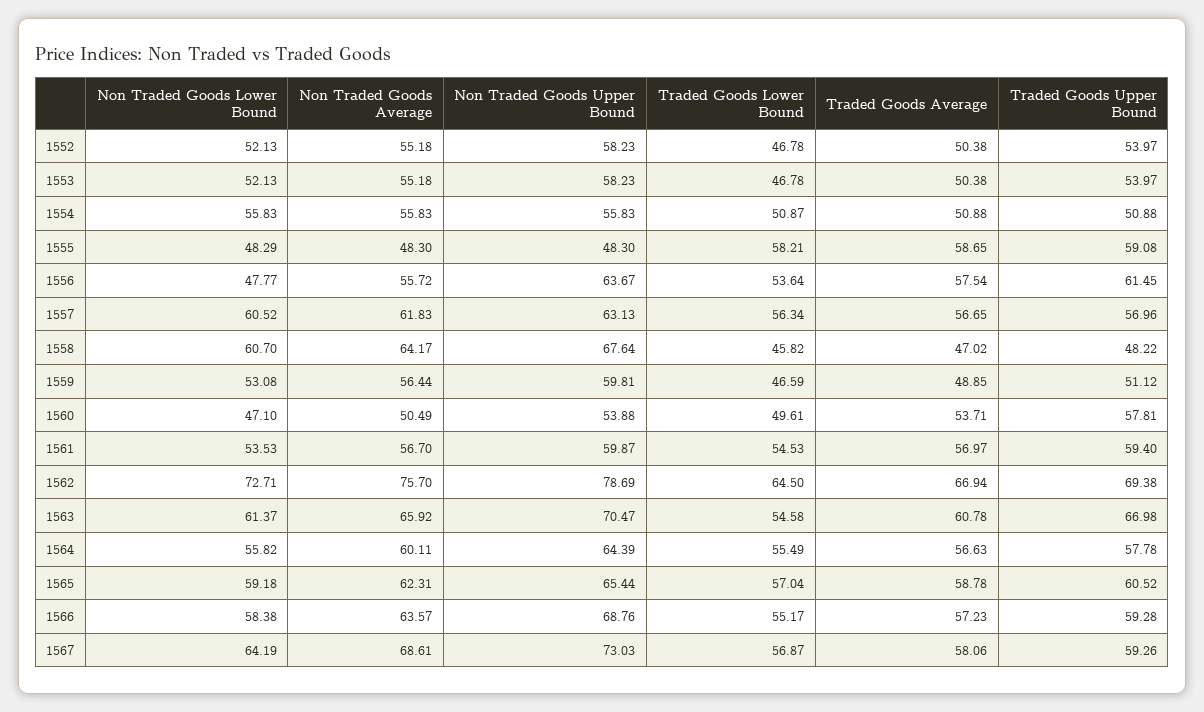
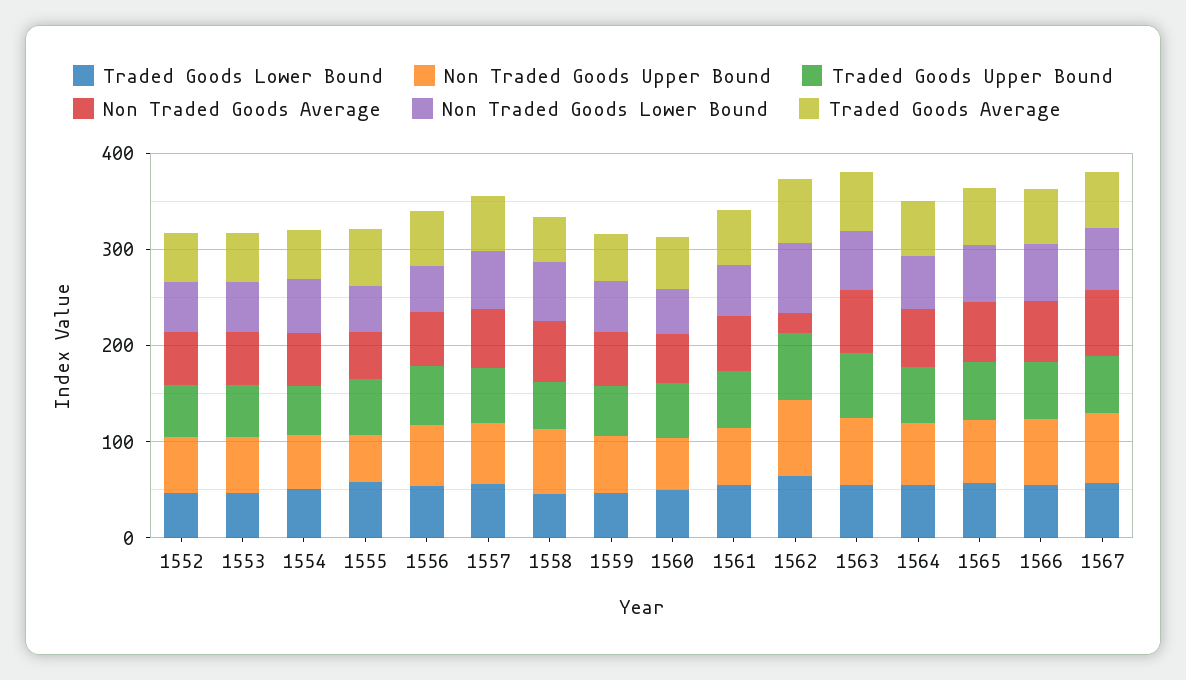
  {
    "Non Traded Goods Lower Bound": {
      "1552": 52.13,
      "1553": 52.13,
      "1554": 55.83,
      "1555": 48.29,
      "1556": 47.77,
      "1557": 60.52,
      "1558": 60.7,
      "1559": 53.08,
      "1560": 47.1,
      "1561": 53.53,
      "1562": 72.71,
      "1563": 61.37,
      "1564": 55.82,
      "1565": 59.18,
      "1566": 58.38,
      "1567": 64.19
    },
    "Non Traded Goods Average": {
      "1552": 55.18,
      "1553": 55.18,
      "1554": 55.83,
      "1555": 48.3,
      "1556": 55.72,
      "1557": 61.83,
      "1558": 64.17,
      "1559": 56.44,
      "1560": 50.49,
      "1561": 56.7,
-     "1562": 75.7,
+     "1562": 20,
      "1563": 65.92,
      "1564": 60.11,
      "1565": 62.31,
      "1566": 63.57,
      "1567": 68.61
    },
    "Non Traded Goods Upper Bound": {
      "1552": 58.23,
      "1553": 58.23,
      "1554": 55.83,
      "1555": 48.3,
      "1556": 63.67,
      "1557": 63.13,
      "1558": 67.64,
      "1559": 59.81,
      "1560": 53.88,
      "1561": 59.87,
      "1562": 78.69,
      "1563": 70.47,
      "1564": 64.39,
      "1565": 65.44,
      "1566": 68.76,
      "1567": 73.03
    },
    "Traded Goods Lower Bound": {
      "1552": 46.78,
      "1553": 46.78,
      "1554": 50.87,
      "1555": 58.21,
      "1556": 53.64,
      "1557": 56.34,
      "1558": 45.82,
      "1559": 46.59,
      "1560": 49.61,
      "1561": 54.53,
      "1562": 64.5,
      "1563": 54.58,
      "1564": 55.49,
      "1565": 57.04,
      "1566": 55.17,
      "1567": 56.87
    },
    "Traded Goods Average": {
      "1552": 50.38,
      "1553": 50.38,
      "1554": 50.88,
      "1555": 58.65,
      "1556": 57.54,
      "1557": 56.65,
      "1558": 47.02,
      "1559": 48.85,
      "1560": 53.71,
      "1561": 56.97,
      "1562": 66.94,
      "1563": 60.78,
      "1564": 56.63,
      "1565": 58.78,
      "1566": 57.23,
      "1567": 58.06
    },
    "Traded Goods Upper Bound": {
      "1552": 53.97,
      "1553": 53.97,
      "1554": 50.88,
      "1555": 59.08,
      "1556": 61.45,
      "1557": 56.96,
      "1558": 48.22,
      "1559": 51.12,
      "1560": 57.81,
      "1561": 59.4,
      "1562": 69.38,
      "1563": 66.98,
      "1564": 57.78,
      "1565": 60.52,
      "1566": 59.28,
      "1567": 59.26
    }
  }

